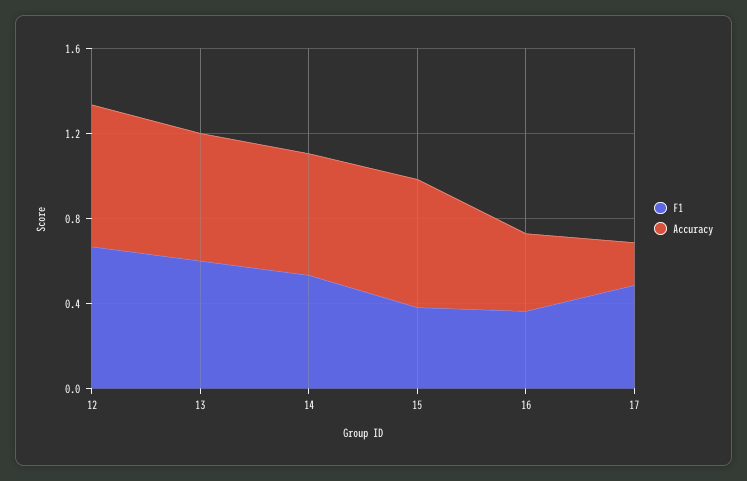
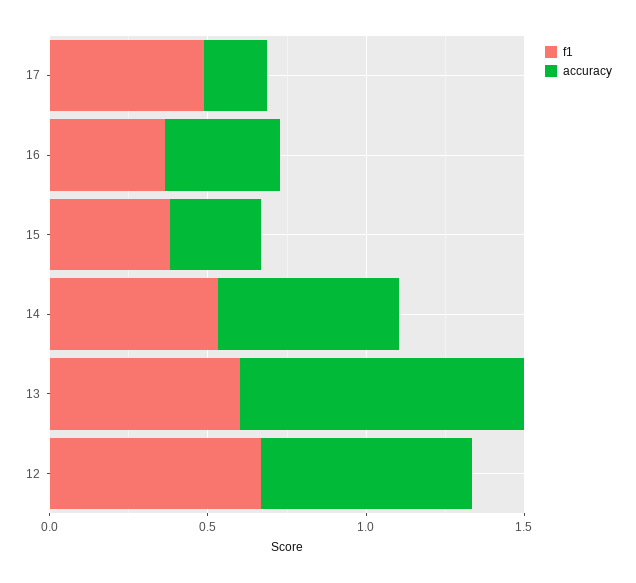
  {
    "F1": {
      "12": 0.7,
      "13": 0.6,
      "14": 0.5,
      "15": 0.4,
      "16": 0.4,
      "17": 0.5
    },
    "Accuracy": {
      "12": 0.7,
-     "13": 0.6,
+     "13": 0.9,
      "14": 0.6,
-     "15": 0.6,
+     "15": 0.3,
      "16": 0.4,
      "17": 0.2
    }
  }

